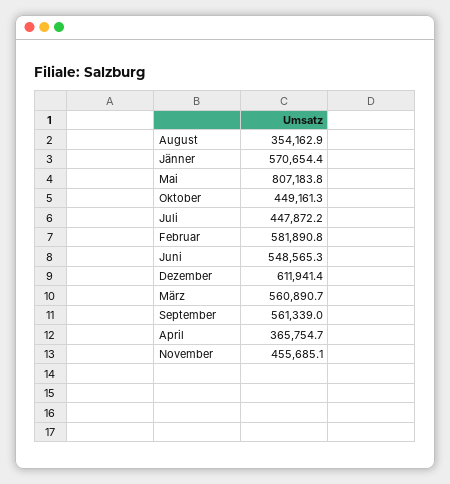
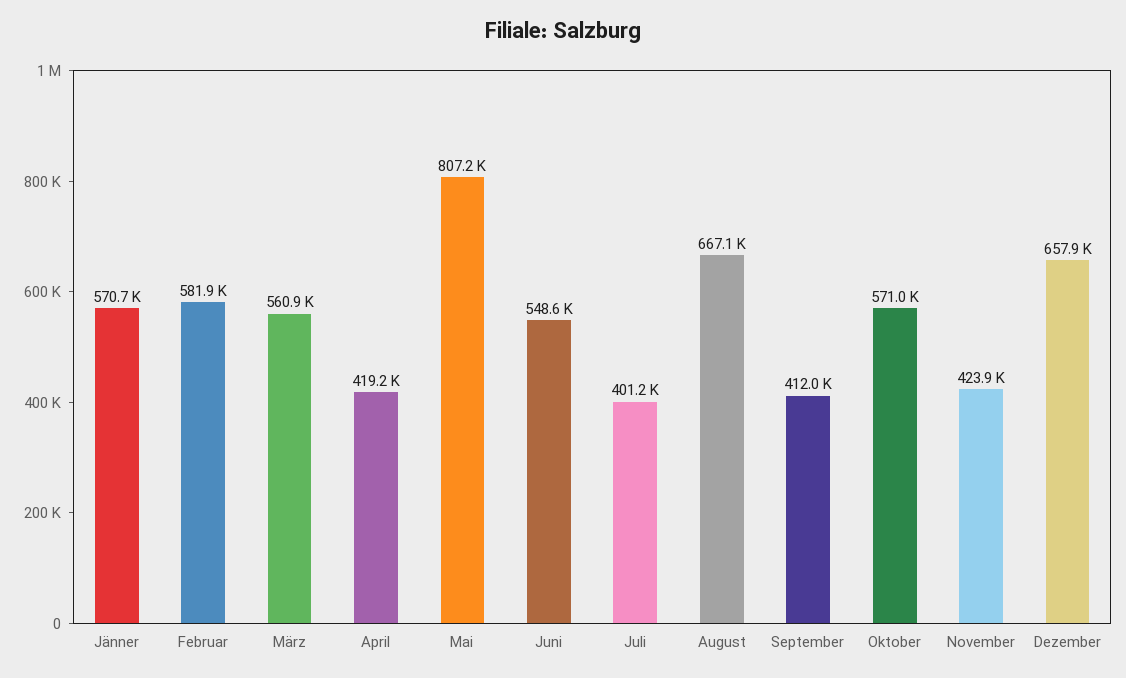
  {
-   "August": 354162.9,
+   "August": 667100,
    "Jänner": 570654.4,
    "Mai": 807183.8,
-   "Oktober": 449161.3,
+   "Oktober": 571000,
-   "Juli": 447872.2,
+   "Juli": 401200,
    "Februar": 581890.8,
    "Juni": 548565.3,
-   "Dezember": 611941.4,
+   "Dezember": 657900,
    "März": 560890.7,
-   "September": 561339,
+   "September": 412000,
-   "April": 365754.7,
+   "April": 419200,
-   "November": 455685.1
+   "November": 423900
  }

